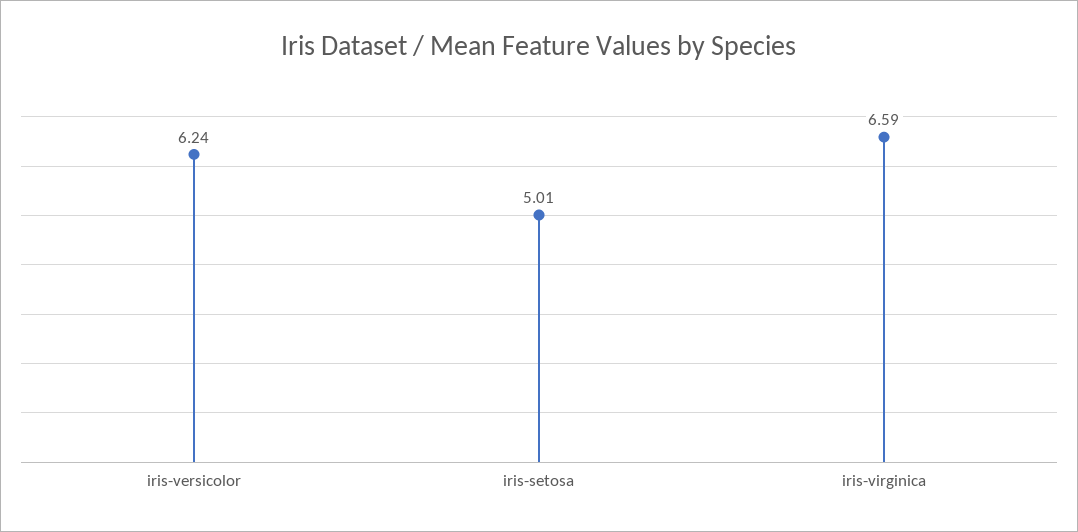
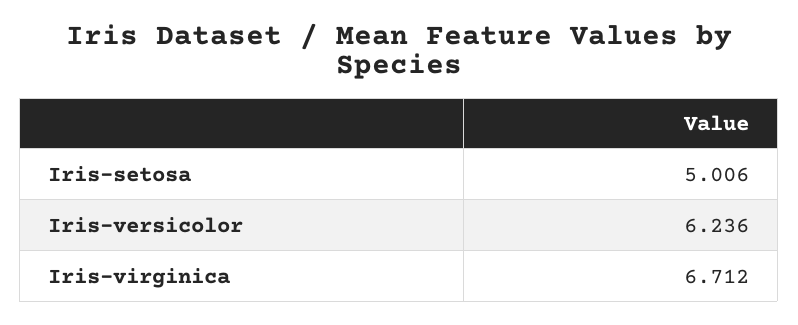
  {
    "iris-versicolor": 6.236,
    "iris-setosa": 5.006,
-   "iris-virginica": 6.59
+   "iris-virginica": 6.712
  }

